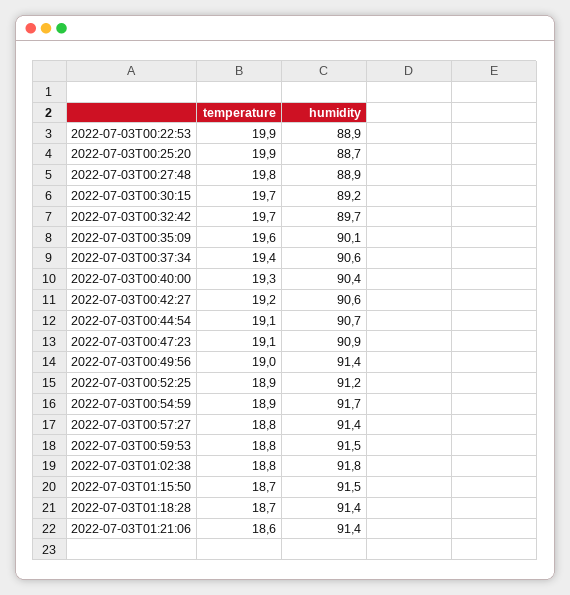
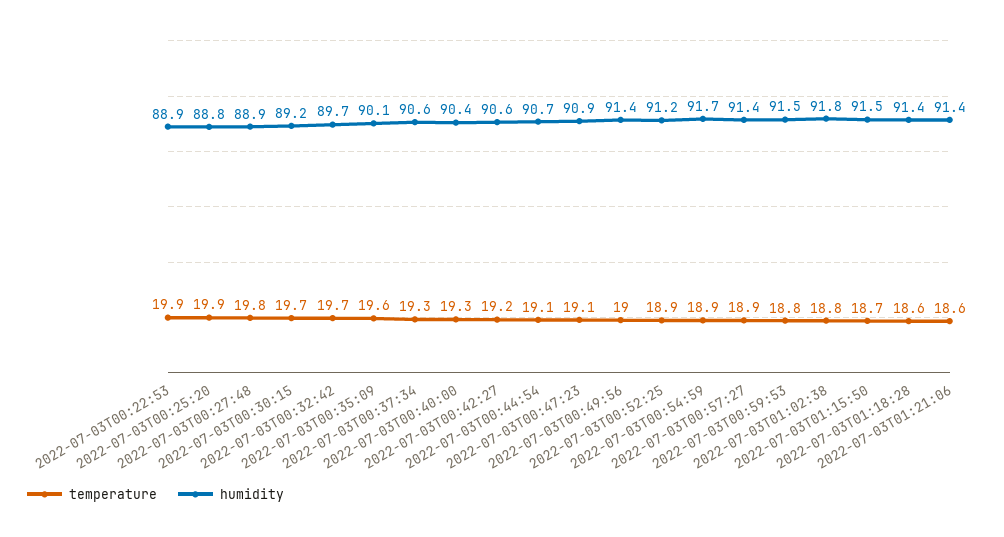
  {
    "temperature": {
      "2022-07-03T00:22:53": 19.9,
      "2022-07-03T00:25:20": 19.9,
      "2022-07-03T00:27:48": 19.8,
      "2022-07-03T00:30:15": 19.7,
      "2022-07-03T00:32:42": 19.7,
      "2022-07-03T00:35:09": 19.6,
-     "2022-07-03T00:37:34": 19.4,
+     "2022-07-03T00:37:34": 19.3,
      "2022-07-03T00:40:00": 19.3,
      "2022-07-03T00:42:27": 19.2,
      "2022-07-03T00:44:54": 19.1,
      "2022-07-03T00:47:23": 19.1,
      "2022-07-03T00:49:56": 19,
      "2022-07-03T00:52:25": 18.9,
      "2022-07-03T00:54:59": 18.9,
-     "2022-07-03T00:57:27": 18.8,
+     "2022-07-03T00:57:27": 18.9,
      "2022-07-03T00:59:53": 18.8,
      "2022-07-03T01:02:38": 18.8,
      "2022-07-03T01:15:50": 18.7,
-     "2022-07-03T01:18:28": 18.7,
+     "2022-07-03T01:18:28": 18.6,
      "2022-07-03T01:21:06": 18.6
    },
    "humidity": {
      "2022-07-03T00:22:53": 88.9,
-     "2022-07-03T00:25:20": 88.7,
+     "2022-07-03T00:25:20": 88.8,
      "2022-07-03T00:27:48": 88.9,
      "2022-07-03T00:30:15": 89.2,
      "2022-07-03T00:32:42": 89.7,
      "2022-07-03T00:35:09": 90.1,
      "2022-07-03T00:37:34": 90.6,
      "2022-07-03T00:40:00": 90.4,
      "2022-07-03T00:42:27": 90.6,
      "2022-07-03T00:44:54": 90.7,
      "2022-07-03T00:47:23": 90.9,
      "2022-07-03T00:49:56": 91.4,
      "2022-07-03T00:52:25": 91.2,
      "2022-07-03T00:54:59": 91.7,
      "2022-07-03T00:57:27": 91.4,
      "2022-07-03T00:59:53": 91.5,
      "2022-07-03T01:02:38": 91.8,
      "2022-07-03T01:15:50": 91.5,
      "2022-07-03T01:18:28": 91.4,
      "2022-07-03T01:21:06": 91.4
    }
  }

